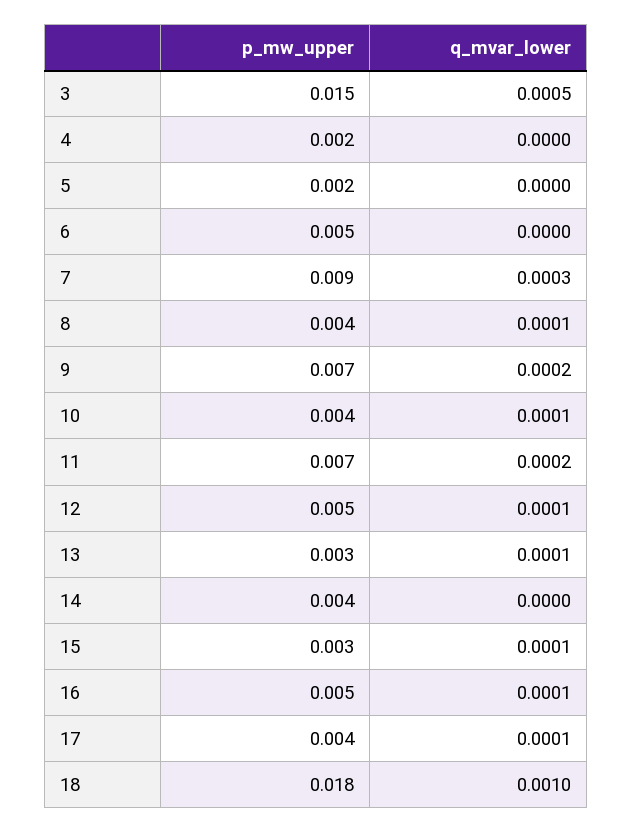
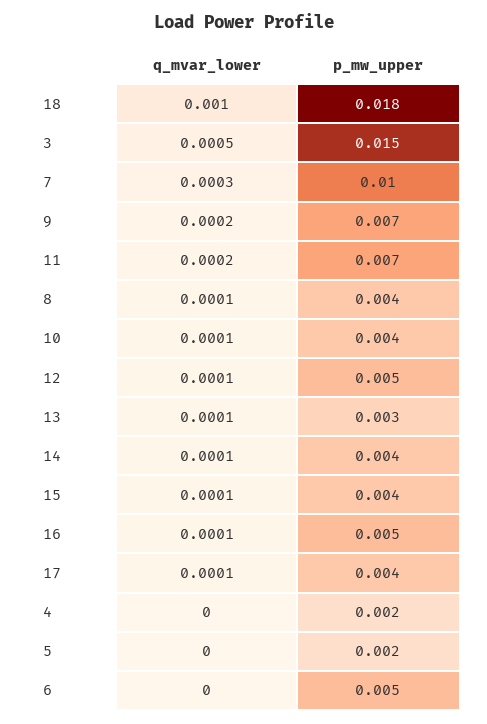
  {
    "p_mw_upper": {
      "3": 0.015,
      "4": 0.002,
      "5": 0.002,
      "6": 0.005,
-     "7": 0.009,
+     "7": 0.01,
      "8": 0.004,
      "9": 0.007,
      "10": 0.004,
      "11": 0.007,
      "12": 0.005,
      "13": 0.003,
      "14": 0.004,
-     "15": 0.003,
+     "15": 0.004,
      "16": 0.005,
      "17": 0.004,
      "18": 0.018
    },
    "q_mvar_lower": {
      "3": 0.0005,
      "4": 0,
      "5": 0,
      "6": 0,
      "7": 0.0003,
      "8": 0.0001,
      "9": 0.0002,
      "10": 0.0001,
      "11": 0.0002,
      "12": 0.0001,
      "13": 0.0001,
-     "14": 0,
+     "14": 0.0001,
      "15": 0.0001,
      "16": 0.0001,
      "17": 0.0001,
      "18": 0.001
    }
  }

